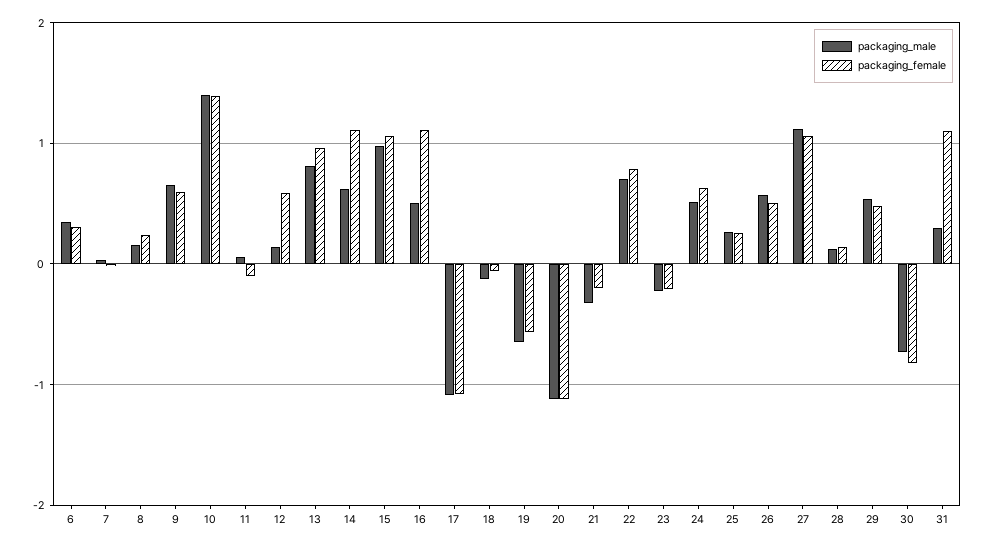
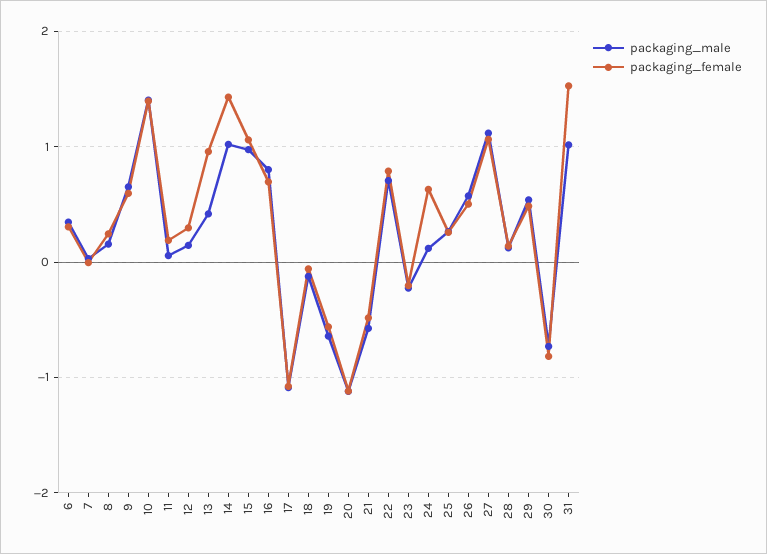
  {
    "packaging_male": {
      "6": 0.3,
      "7": 0,
      "8": 0.2,
      "9": 0.7,
      "10": 1.4,
      "11": 0.1,
      "12": 0.1,
-     "13": 0.8,
+     "13": 0.4,
-     "14": 0.6,
+     "14": 1,
      "15": 1,
-     "16": 0.5,
+     "16": 0.8,
      "17": -1.1,
      "18": -0.1,
      "19": -0.6,
      "20": -1.1,
-     "21": -0.3,
+     "21": -0.6,
      "22": 0.7,
      "23": -0.2,
-     "24": 0.5,
+     "24": 0.1,
      "25": 0.3,
      "26": 0.6,
      "27": 1.1,
      "28": 0.1,
      "29": 0.5,
      "30": -0.7,
-     "31": 0.3
+     "31": 1
    },
    "packaging_female": {
      "6": 0.3,
      "7": 0,
      "8": 0.2,
      "9": 0.6,
      "10": 1.4,
-     "11": -0.1,
+     "11": 0.2,
-     "12": 0.6,
+     "12": 0.3,
      "13": 1,
-     "14": 1.1,
+     "14": 1.4,
      "15": 1.1,
-     "16": 1.1,
+     "16": 0.7,
      "17": -1.1,
      "18": -0.1,
      "19": -0.6,
      "20": -1.1,
-     "21": -0.2,
+     "21": -0.5,
      "22": 0.8,
      "23": -0.2,
      "24": 0.6,
      "25": 0.3,
      "26": 0.5,
      "27": 1.1,
      "28": 0.1,
      "29": 0.5,
      "30": -0.8,
-     "31": 1.1
+     "31": 1.5
    }
  }

